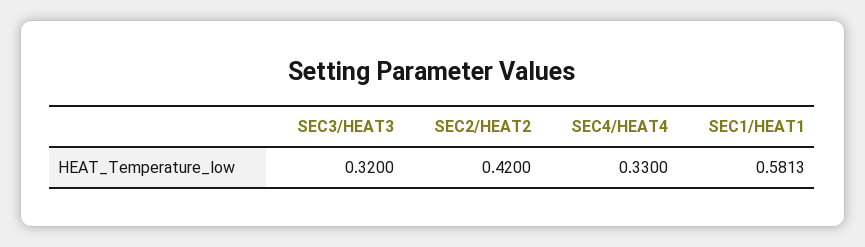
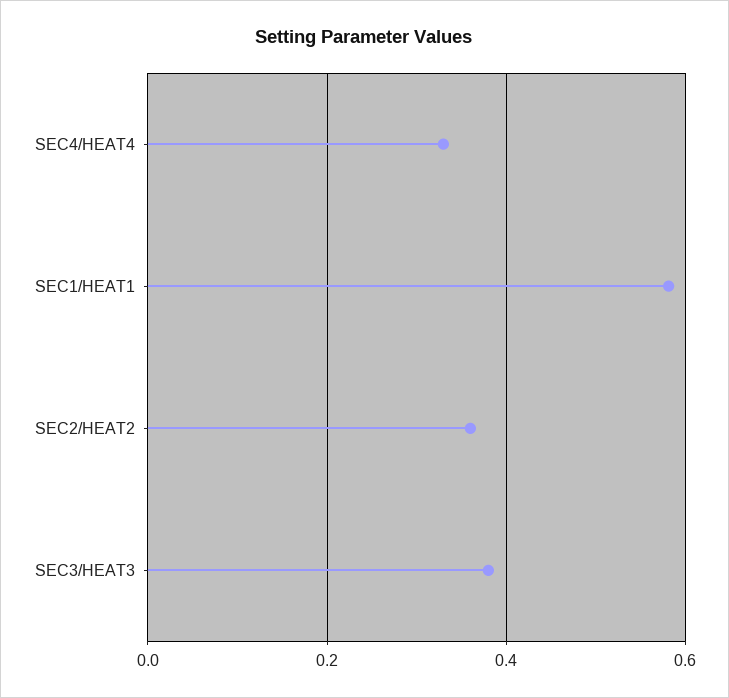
  {
-   "SEC3/HEAT3": 0.32,
+   "SEC3/HEAT3": 0.38,
-   "SEC2/HEAT2": 0.42,
+   "SEC2/HEAT2": 0.36,
    "SEC4/HEAT4": 0.33,
    "SEC1/HEAT1": 0.5813
  }

